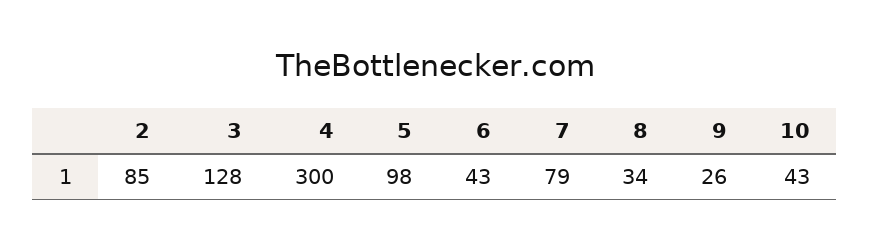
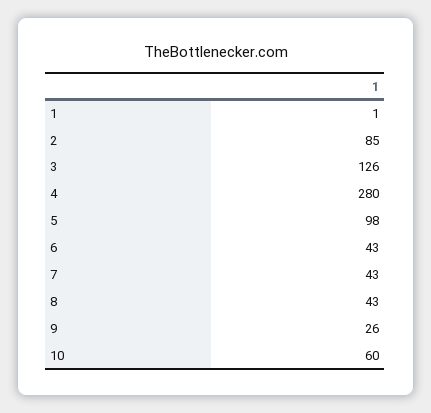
  {
    "2": 85,
-   "3": 128,
+   "3": 126,
-   "4": 300,
+   "4": 280,
    "5": 98,
    "6": 43,
-   "7": 79,
+   "7": 43,
-   "8": 34,
+   "8": 43,
    "9": 26,
-   "10": 43
+   "10": 60,
+   "1": 1
  }

